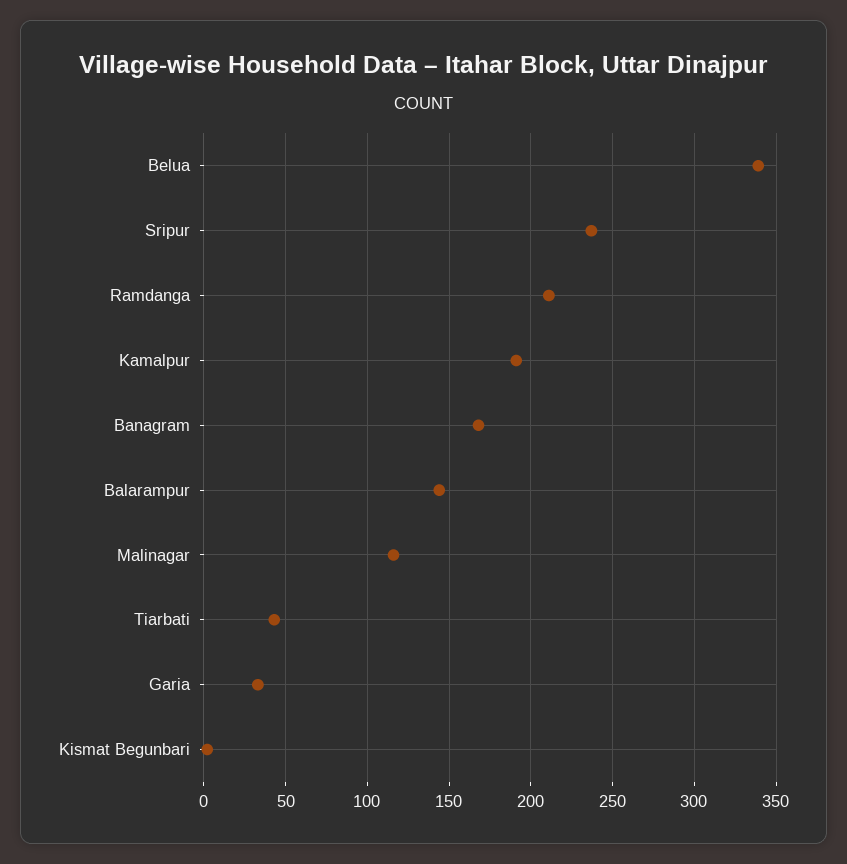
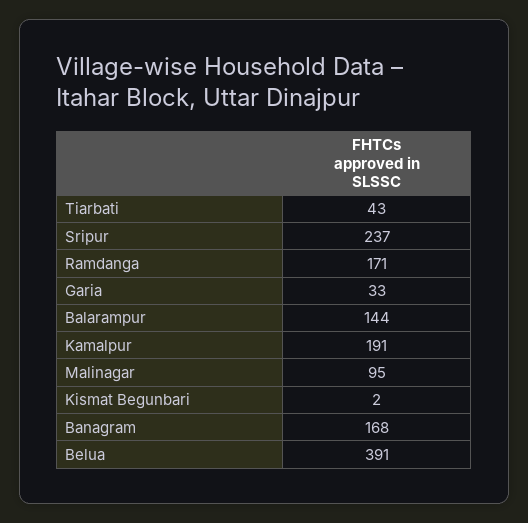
  {
-   "Belua": 340,
+   "Belua": 391,
    "Sripur": 237,
-   "Ramdanga": 210,
+   "Ramdanga": 171,
    "Kamalpur": 191,
    "Banagram": 168,
    "Balarampur": 144,
-   "Malinagar": 115,
+   "Malinagar": 95,
    "Tiarbati": 43,
    "Garia": 33,
    "Kismat Begunbari": 2
  }

